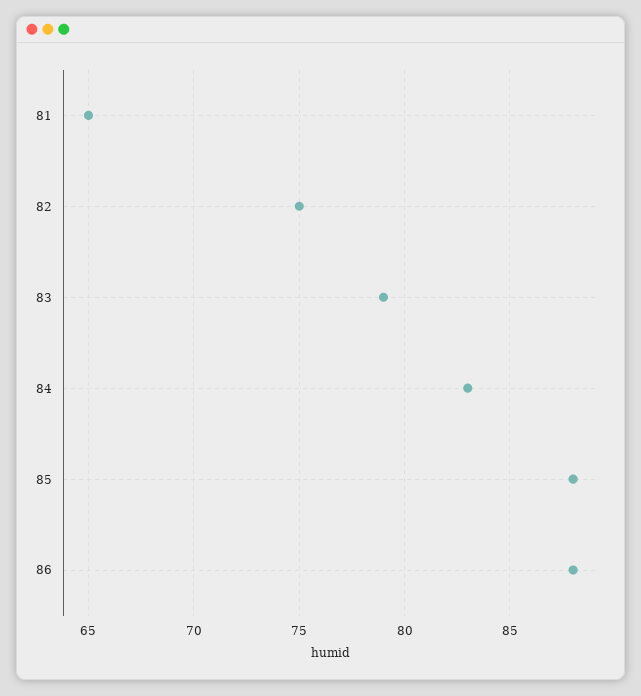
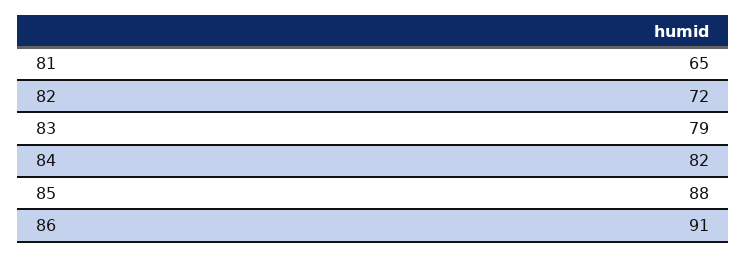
  {
    "81": 65,
-   "82": 75,
+   "82": 72,
    "83": 79,
-   "84": 83,
+   "84": 82,
    "85": 88,
-   "86": 88
+   "86": 91
  }

